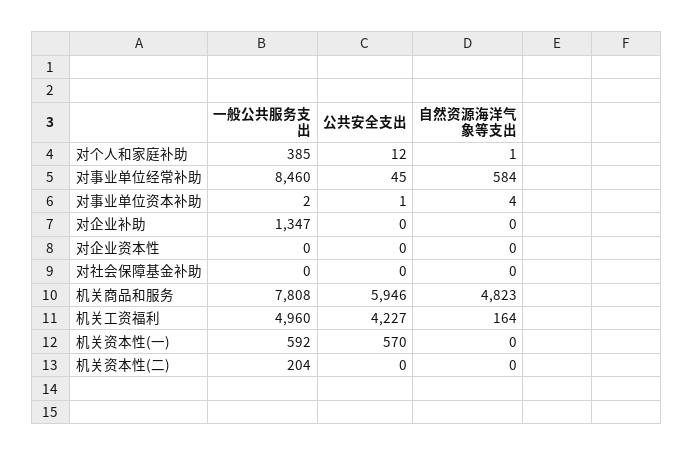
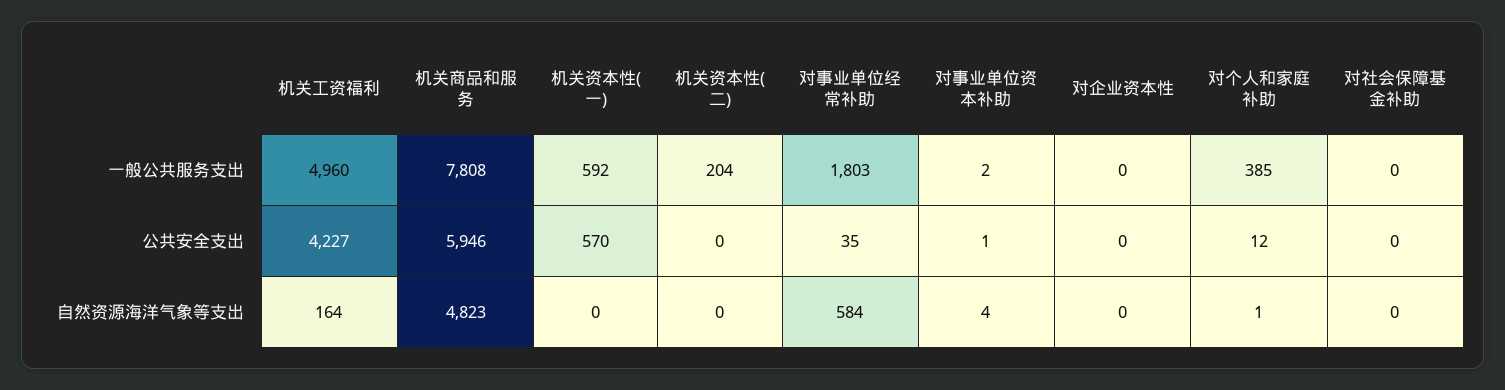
  {
    "一般公共服务支出": {
      "对个人和家庭补助": 385,
-     "对事业单位经常补助": 8460,
+     "对事业单位经常补助": 1803,
      "对事业单位资本补助": 2,
-     "对企业补助": 1347,
      "对企业资本性": 0,
      "对社会保障基金补助": 0,
      "机关商品和服务": 7808,
      "机关工资福利": 4960,
      "机关资本性(一)": 592,
      "机关资本性(二)": 204
    },
    "公共安全支出": {
      "对个人和家庭补助": 12,
-     "对事业单位经常补助": 45,
+     "对事业单位经常补助": 35,
      "对事业单位资本补助": 1,
-     "对企业补助": 0,
      "对企业资本性": 0,
      "对社会保障基金补助": 0,
      "机关商品和服务": 5946,
      "机关工资福利": 4227,
      "机关资本性(一)": 570,
      "机关资本性(二)": 0
    },
    "自然资源海洋气象等支出": {
      "对个人和家庭补助": 1,
      "对事业单位经常补助": 584,
      "对事业单位资本补助": 4,
-     "对企业补助": 0,
      "对企业资本性": 0,
      "对社会保障基金补助": 0,
      "机关商品和服务": 4823,
      "机关工资福利": 164,
      "机关资本性(一)": 0,
      "机关资本性(二)": 0
    }
  }

